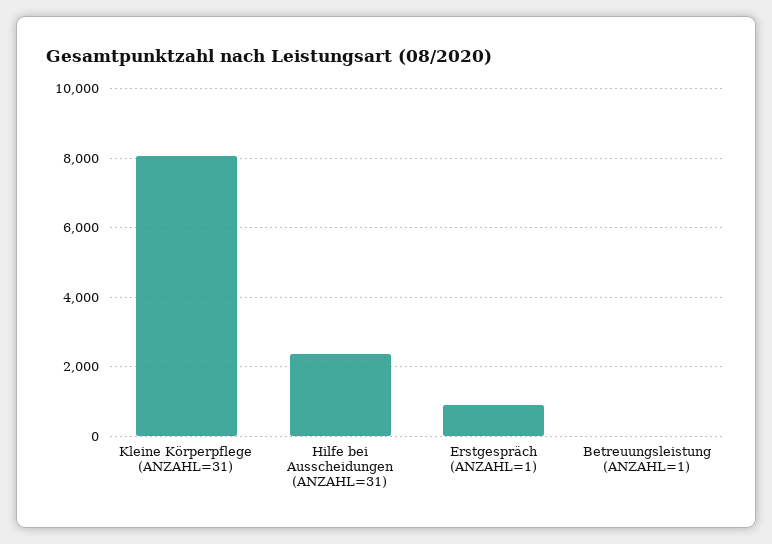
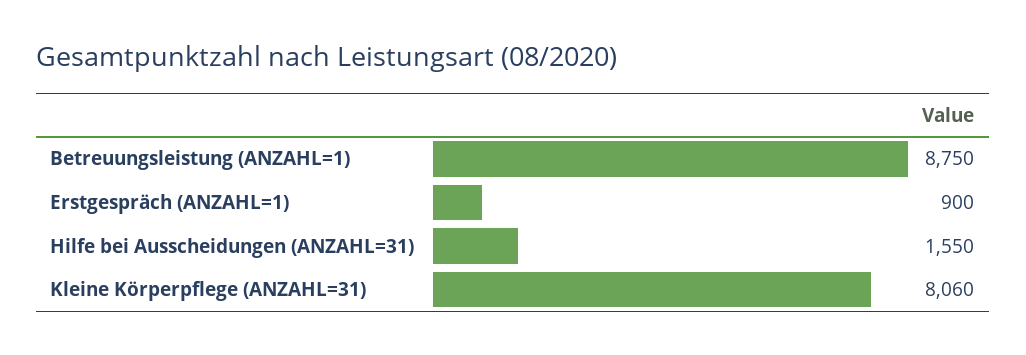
  {
    "Kleine Körperpflege (ANZAHL=31)": 8060,
-   "Hilfe bei Ausscheidungen (ANZAHL=31)": 2400,
+   "Hilfe bei Ausscheidungen (ANZAHL=31)": 1550,
    "Erstgespräch (ANZAHL=1)": 900,
-   "Betreuungsleistung (ANZAHL=1)": 0
+   "Betreuungsleistung (ANZAHL=1)": 8750
  }

